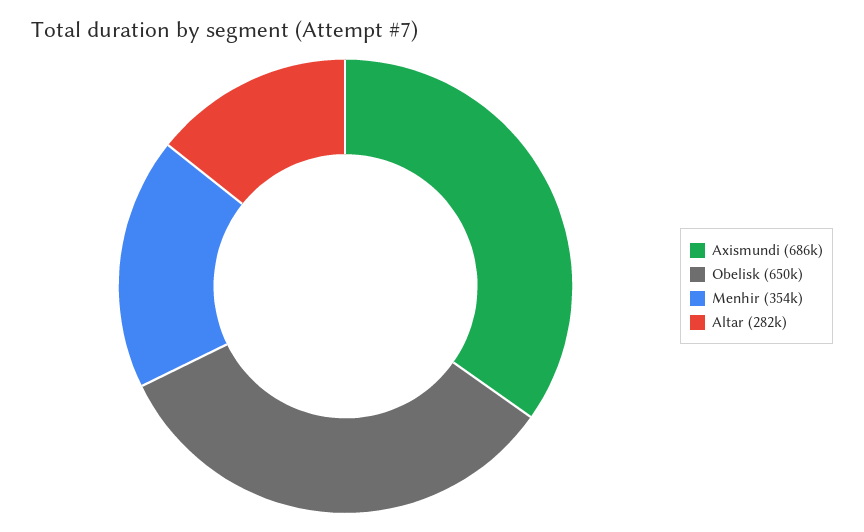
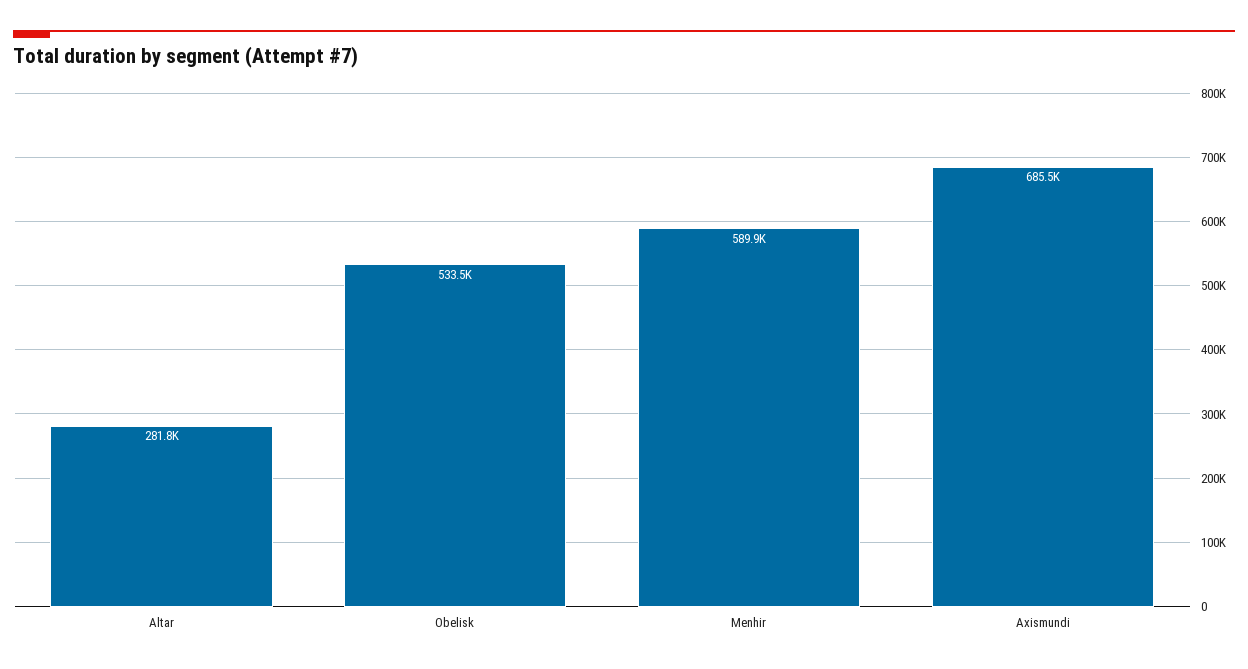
  {
    "Axismundi": 685500,
-   "Obelisk": 650000,
+   "Obelisk": 533500,
-   "Menhir": 354000,
+   "Menhir": 589900,
    "Altar": 281800
  }

